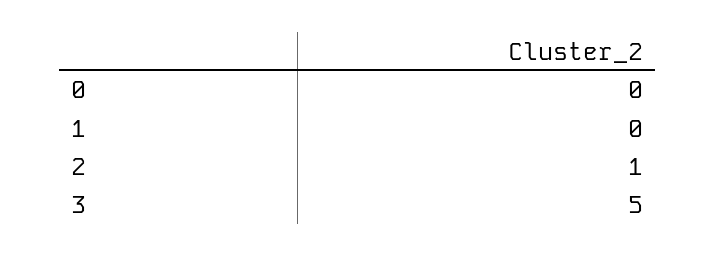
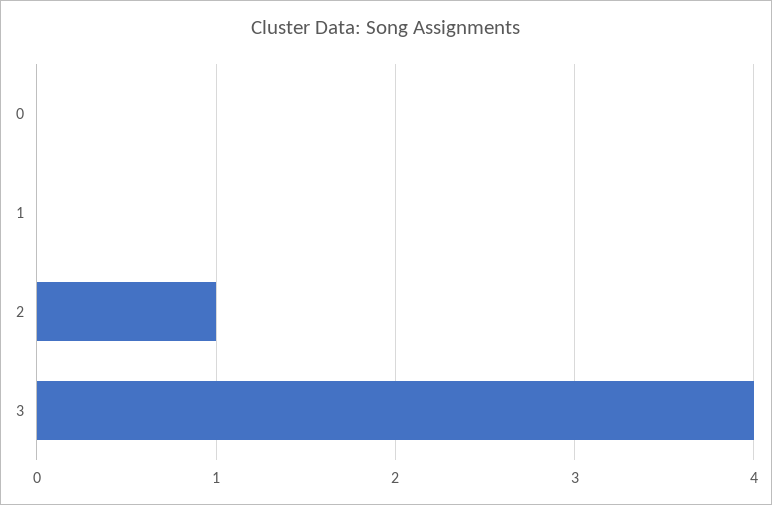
  {
    "0": 0,
    "1": 0,
    "2": 1,
-   "3": 5
+   "3": 4
  }

